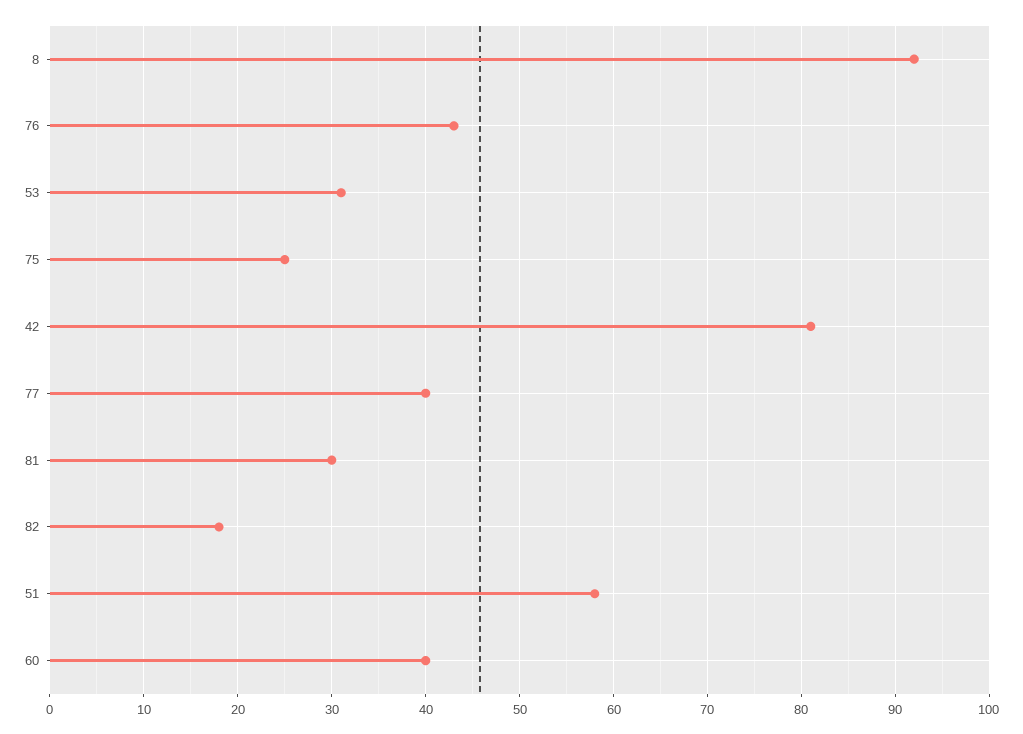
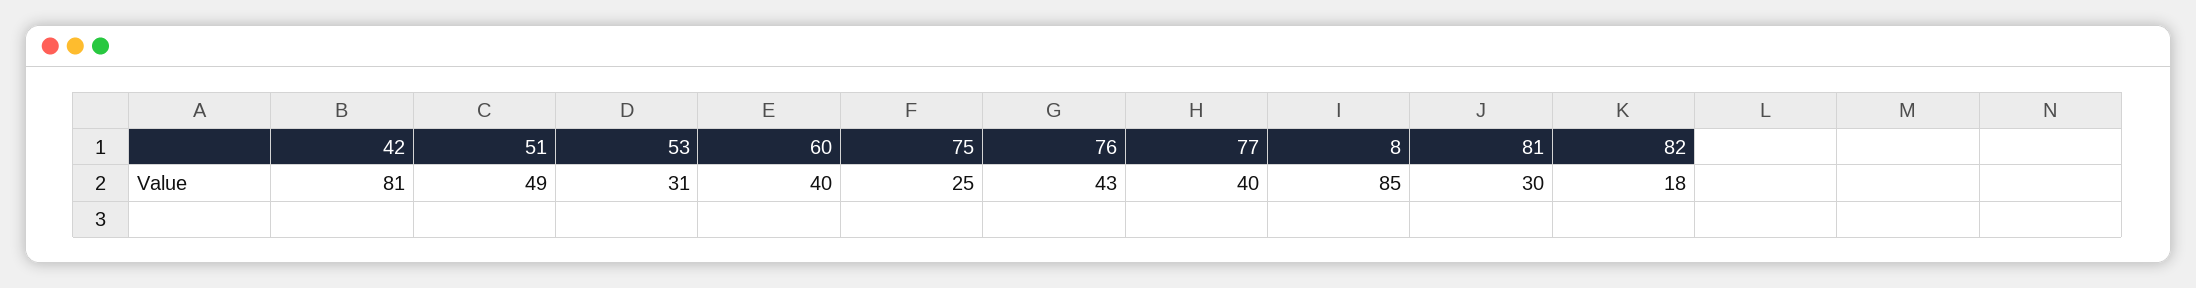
  {
-   "8": 92,
+   "8": 85,
    "76": 43,
    "53": 31,
    "75": 25,
    "42": 81,
    "77": 40,
    "81": 30,
    "82": 18,
-   "51": 58,
+   "51": 49,
    "60": 40
  }

